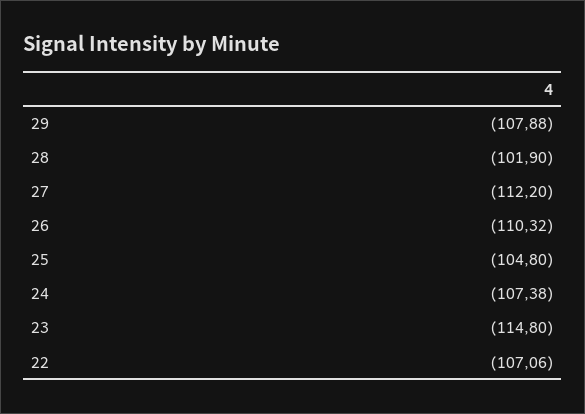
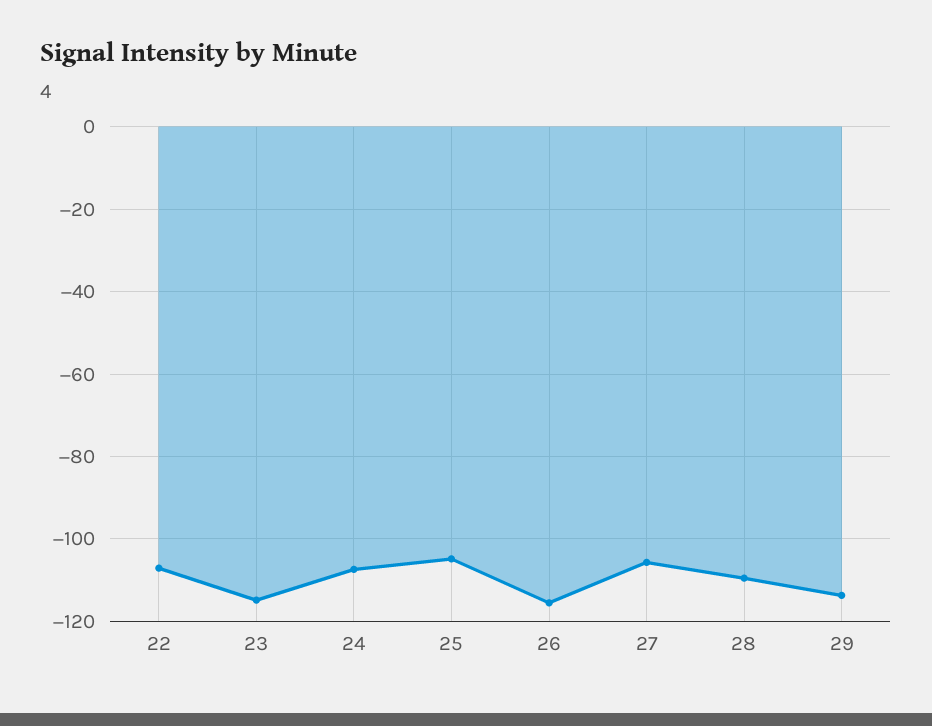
  {
-   "29": -107.88,
+   "29": -114,
-   "28": -101.9,
+   "28": -110,
-   "27": -112.2,
+   "27": -106,
-   "26": -110.32,
+   "26": -116,
    "25": -104.8,
    "24": -107.38,
    "23": -114.8,
    "22": -107.06
  }

